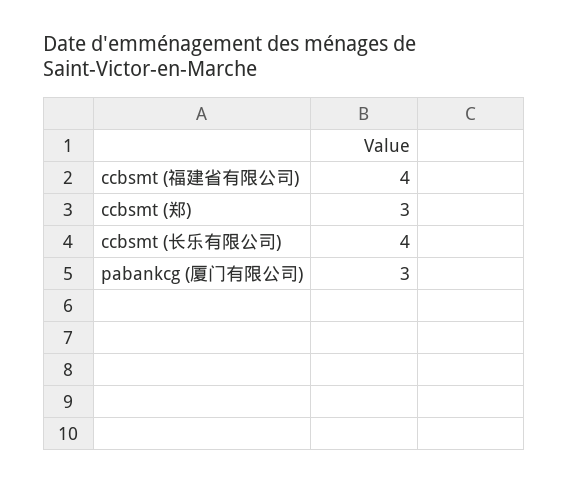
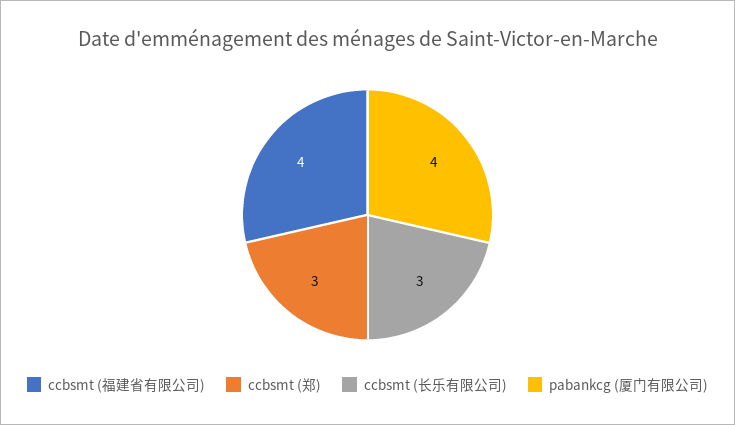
  {
    "ccbsmt (福建省有限公司)": 4,
    "ccbsmt (郑)": 3,
-   "ccbsmt (长乐有限公司)": 4,
+   "ccbsmt (长乐有限公司)": 3,
-   "pabankcg (厦门有限公司)": 3
+   "pabankcg (厦门有限公司)": 4
  }

